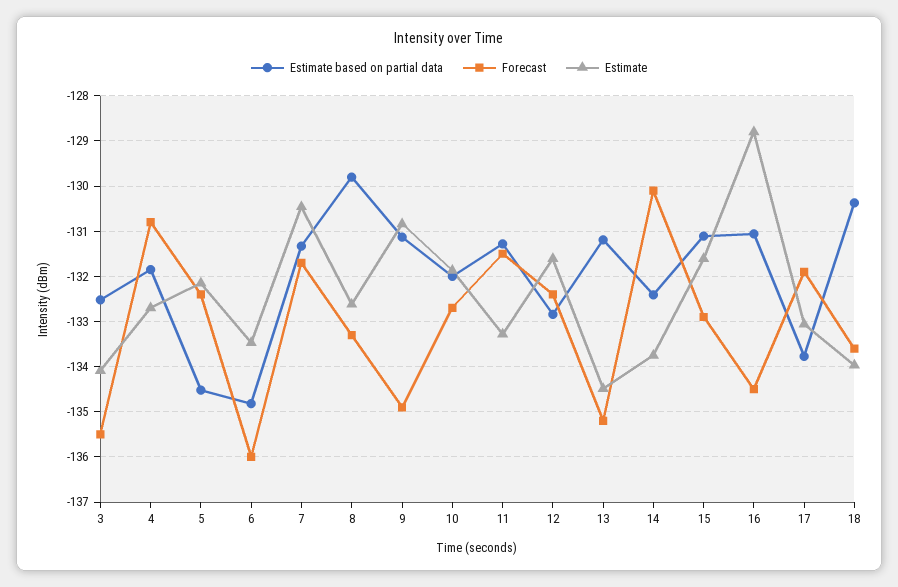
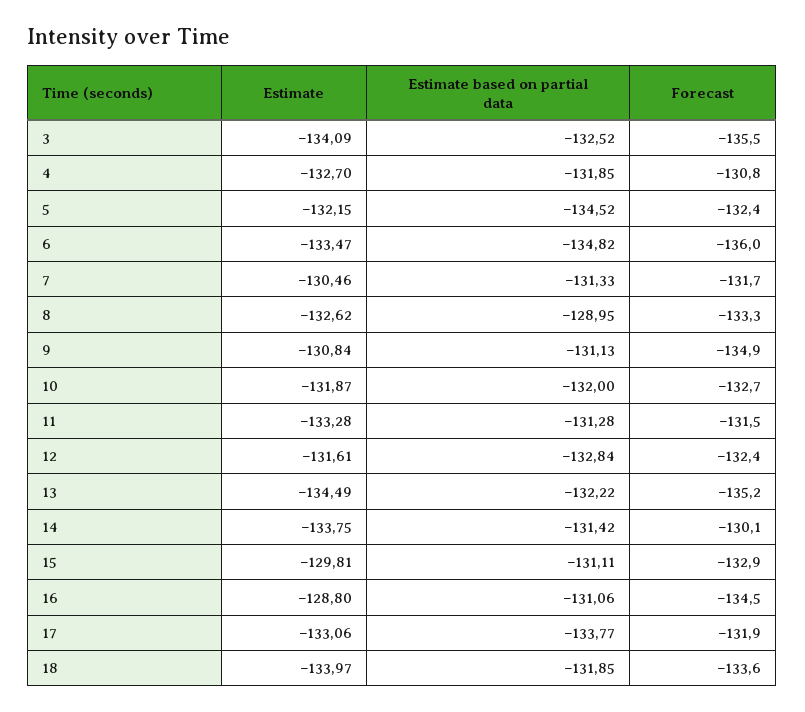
  {
    "Estimate based on partial data": {
      "3": -132.52,
      "4": -131.85,
      "5": -134.52,
      "6": -134.82,
      "7": -131.33,
-     "8": -129.8,
+     "8": -128.95,
      "9": -131.13,
      "10": -132,
      "11": -131.28,
      "12": -132.84,
-     "13": -131.2,
+     "13": -132.22,
-     "14": -132.4,
+     "14": -131.42,
      "15": -131.11,
      "16": -131.06,
      "17": -133.77,
-     "18": -130.4
+     "18": -131.85
    },
    "Forecast": {
      "3": -135.5,
      "4": -130.8,
      "5": -132.4,
      "6": -136,
      "7": -131.7,
      "8": -133.3,
      "9": -134.9,
      "10": -132.7,
      "11": -131.5,
      "12": -132.4,
      "13": -135.2,
      "14": -130.1,
      "15": -132.9,
      "16": -134.5,
      "17": -131.9,
      "18": -133.6
    },
    "Estimate": {
      "3": -134.09,
      "4": -132.7,
      "5": -132.15,
      "6": -133.47,
      "7": -130.46,
      "8": -132.62,
      "9": -130.84,
      "10": -131.87,
      "11": -133.28,
      "12": -131.61,
      "13": -134.49,
      "14": -133.75,
-     "15": -131.6,
+     "15": -129.81,
      "16": -128.8,
      "17": -133.06,
      "18": -133.97
    }
  }

